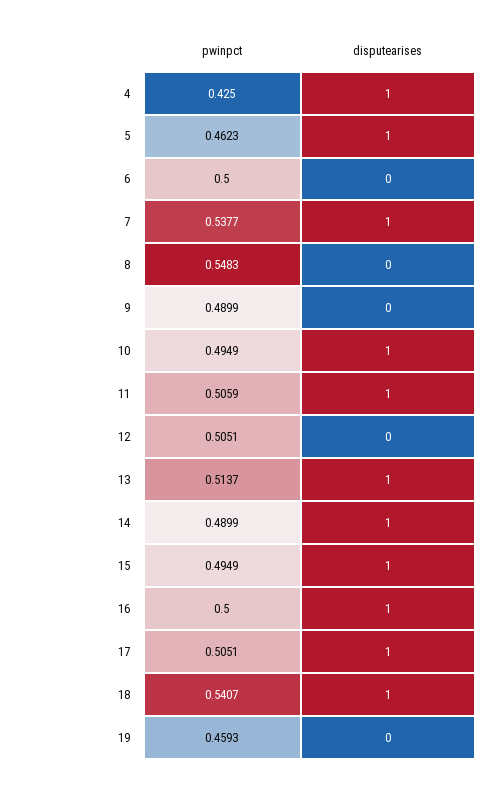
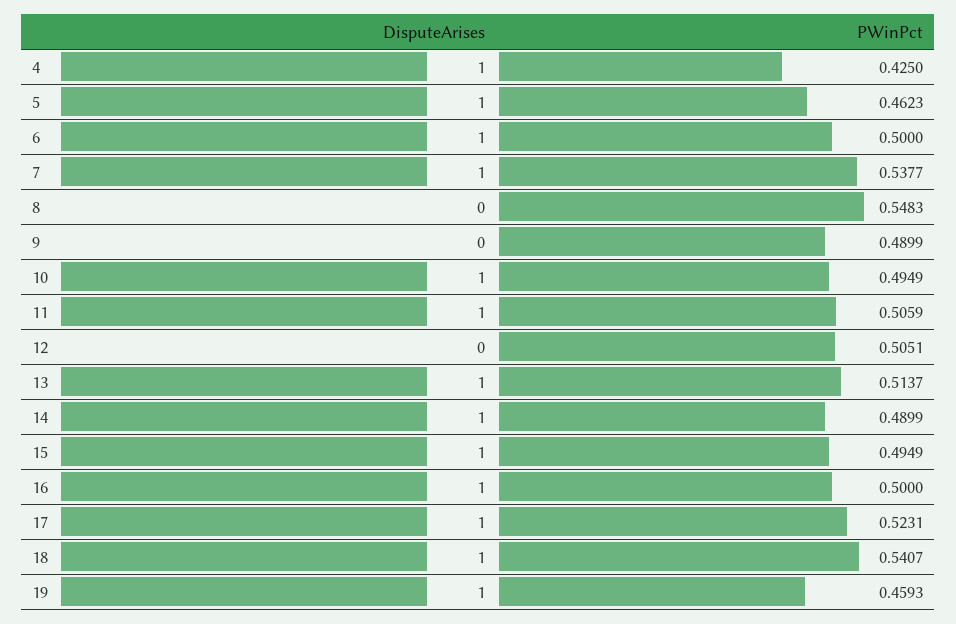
  {
    "pwinpct": {
      "4": 0.425,
      "5": 0.4623,
      "6": 0.5,
      "7": 0.5377,
      "8": 0.5483,
      "9": 0.4899,
      "10": 0.4949,
      "11": 0.5059,
      "12": 0.5051,
      "13": 0.5137,
      "14": 0.4899,
      "15": 0.4949,
      "16": 0.5,
-     "17": 0.5051,
+     "17": 0.5231,
      "18": 0.5407,
      "19": 0.4593
    },
    "disputearises": {
      "4": 1,
      "5": 1,
-     "6": 0,
+     "6": 1,
      "7": 1,
      "8": 0,
      "9": 0,
      "10": 1,
      "11": 1,
      "12": 0,
      "13": 1,
      "14": 1,
      "15": 1,
      "16": 1,
      "17": 1,
      "18": 1,
-     "19": 0
+     "19": 1
    }
  }

